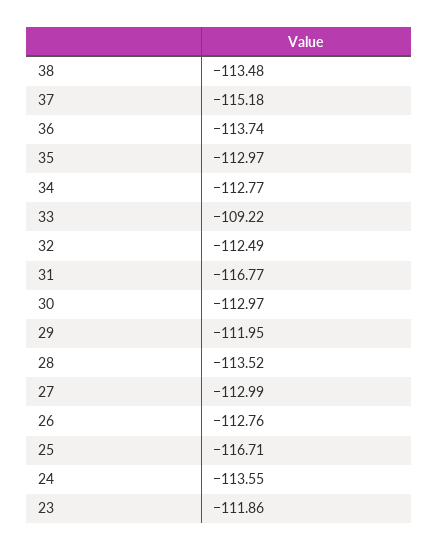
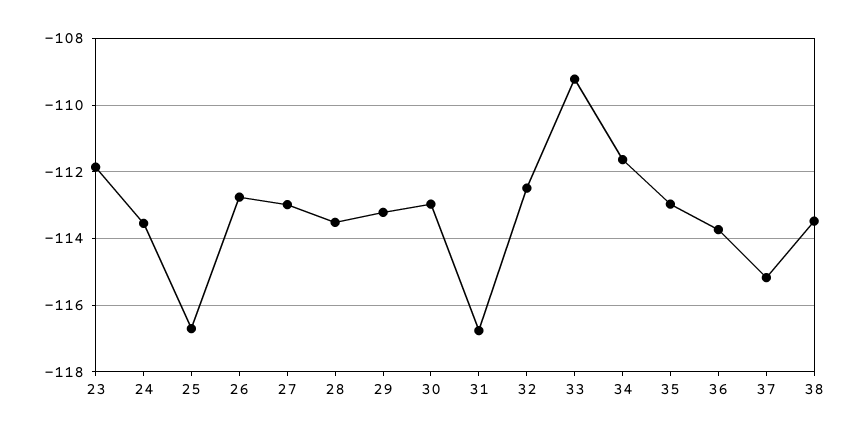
  {
    "38": -113.48,
    "37": -115.18,
    "36": -113.74,
    "35": -112.97,
-   "34": -112.77,
+   "34": -111.6,
    "33": -109.22,
    "32": -112.49,
    "31": -116.77,
    "30": -112.97,
-   "29": -111.95,
+   "29": -113.2,
    "28": -113.52,
    "27": -112.99,
    "26": -112.76,
    "25": -116.71,
    "24": -113.55,
    "23": -111.86
  }

